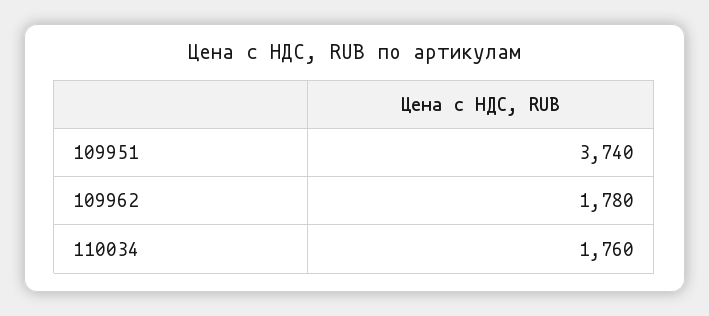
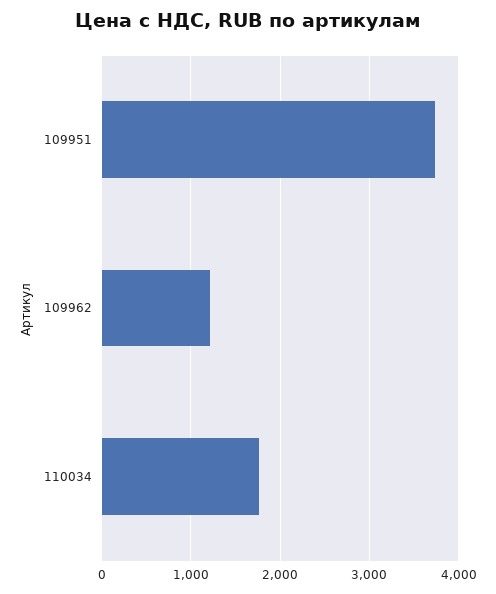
  {
    "109951": 3740,
-   "109962": 1780,
+   "109962": 1200,
    "110034": 1760
  }

